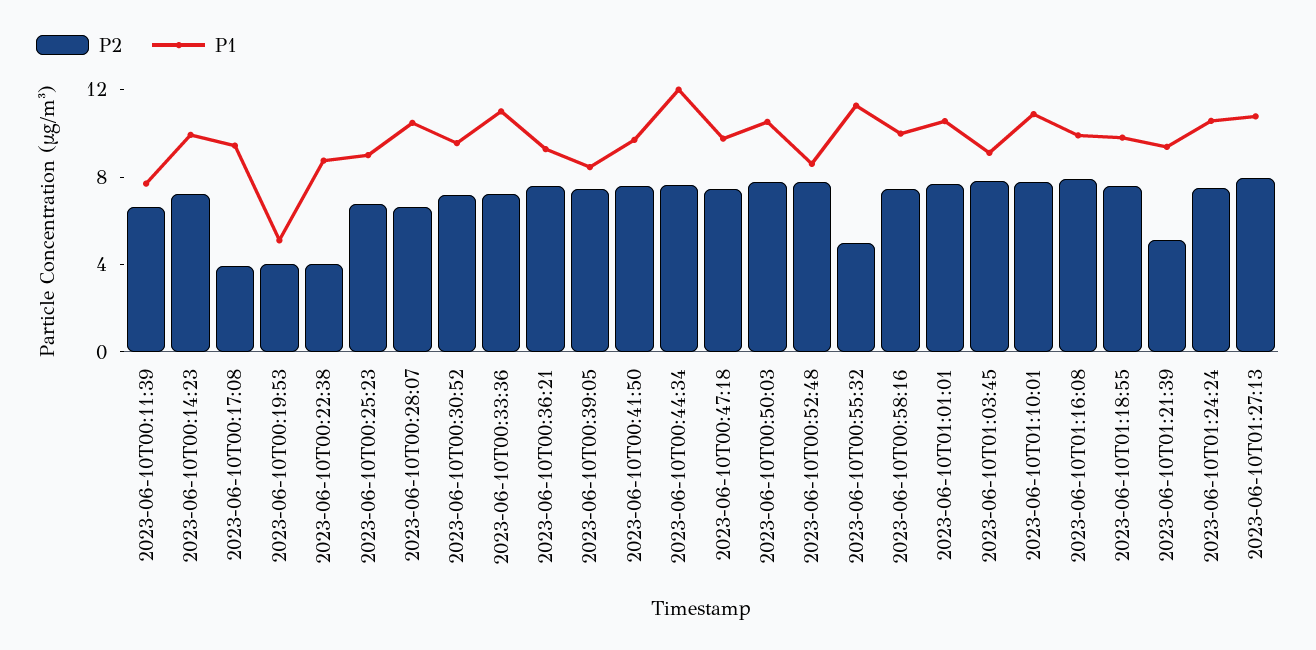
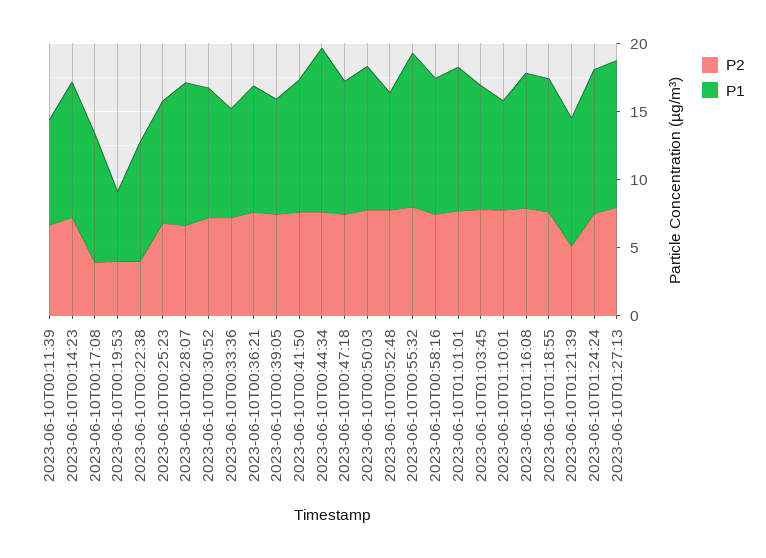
  {
    "P2": {
      "2023-06-10T00:11:39": 7,
      "2023-06-10T00:14:23": 7,
      "2023-06-10T00:17:08": 4,
      "2023-06-10T00:19:53": 4,
      "2023-06-10T00:22:38": 4,
      "2023-06-10T00:25:23": 7,
      "2023-06-10T00:28:07": 7,
      "2023-06-10T00:30:52": 7,
      "2023-06-10T00:33:36": 7,
      "2023-06-10T00:36:21": 8,
      "2023-06-10T00:39:05": 7,
      "2023-06-10T00:41:50": 8,
      "2023-06-10T00:44:34": 8,
      "2023-06-10T00:47:18": 7,
      "2023-06-10T00:50:03": 8,
      "2023-06-10T00:52:48": 8,
-     "2023-06-10T00:55:32": 5,
+     "2023-06-10T00:55:32": 8,
      "2023-06-10T00:58:16": 7,
      "2023-06-10T01:01:01": 8,
      "2023-06-10T01:03:45": 8,
      "2023-06-10T01:10:01": 8,
      "2023-06-10T01:16:08": 8,
      "2023-06-10T01:18:55": 8,
      "2023-06-10T01:21:39": 5,
      "2023-06-10T01:24:24": 8,
      "2023-06-10T01:27:13": 8
    },
    "P1": {
      "2023-06-10T00:11:39": 8,
      "2023-06-10T00:14:23": 10,
      "2023-06-10T00:17:08": 9,
      "2023-06-10T00:19:53": 5,
      "2023-06-10T00:22:38": 9,
      "2023-06-10T00:25:23": 9,
      "2023-06-10T00:28:07": 10,
      "2023-06-10T00:30:52": 10,
-     "2023-06-10T00:33:36": 11,
+     "2023-06-10T00:33:36": 8,
      "2023-06-10T00:36:21": 9,
      "2023-06-10T00:39:05": 8,
      "2023-06-10T00:41:50": 10,
      "2023-06-10T00:44:34": 12,
      "2023-06-10T00:47:18": 10,
      "2023-06-10T00:50:03": 11,
      "2023-06-10T00:52:48": 9,
      "2023-06-10T00:55:32": 11,
      "2023-06-10T00:58:16": 10,
      "2023-06-10T01:01:01": 11,
      "2023-06-10T01:03:45": 9,
-     "2023-06-10T01:10:01": 11,
+     "2023-06-10T01:10:01": 8,
      "2023-06-10T01:16:08": 10,
      "2023-06-10T01:18:55": 10,
      "2023-06-10T01:21:39": 9,
      "2023-06-10T01:24:24": 11,
      "2023-06-10T01:27:13": 11
    }
  }

